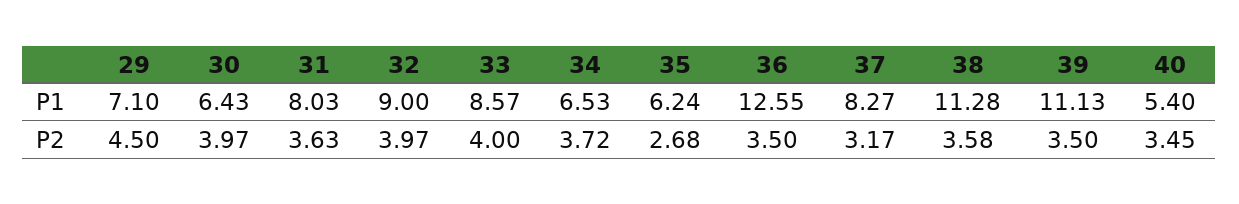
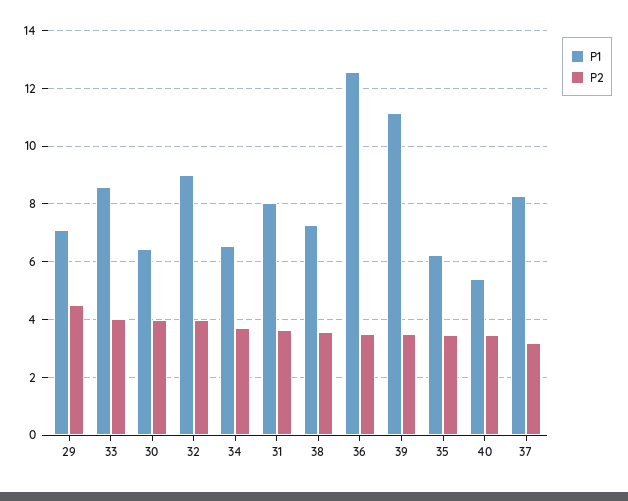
  {
    "P1": {
      "29": 7.1,
      "30": 6.43,
      "31": 8.03,
      "32": 9,
      "33": 8.57,
      "34": 6.53,
      "35": 6.24,
      "36": 12.55,
      "37": 8.27,
-     "38": 11.28,
+     "38": 7.25,
      "39": 11.13,
      "40": 5.4
    },
    "P2": {
      "29": 4.5,
      "30": 3.97,
      "31": 3.63,
      "32": 3.97,
      "33": 4,
      "34": 3.72,
-     "35": 2.68,
+     "35": 3.5,
      "36": 3.5,
      "37": 3.17,
      "38": 3.58,
      "39": 3.5,
      "40": 3.45
    }
  }

